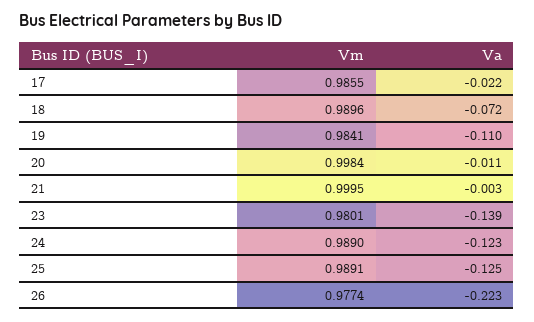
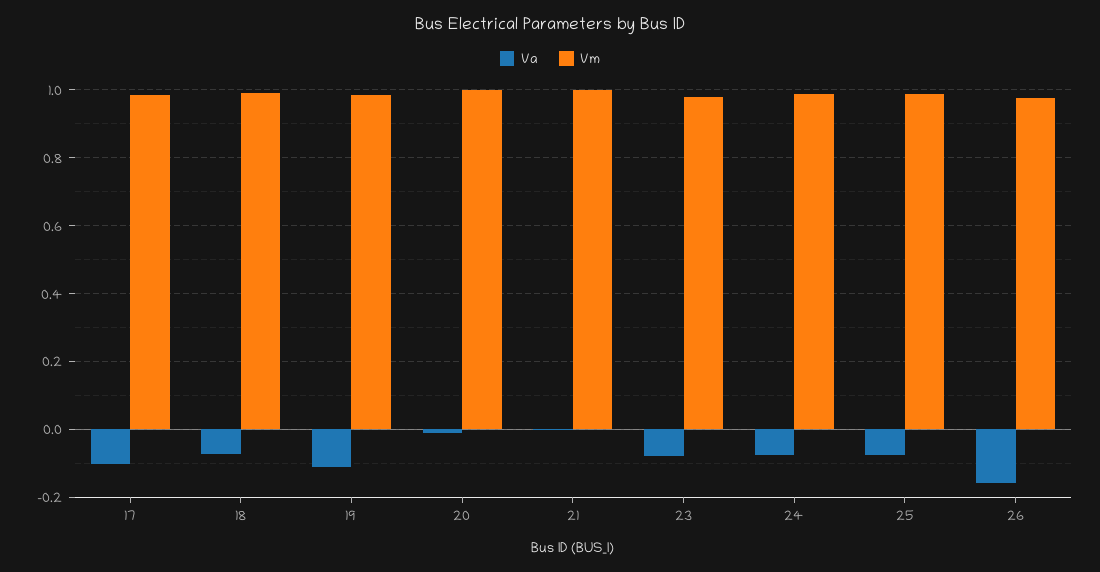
  {
    "Vm": {
      "17": 0.9855,
      "18": 0.9896,
      "19": 0.9841,
      "20": 0.9984,
      "21": 0.9995,
      "23": 0.9801,
      "24": 0.989,
      "25": 0.9891,
      "26": 0.9774
    },
    "Va": {
-     "17": -0.022,
+     "17": -0.1,
      "18": -0.072,
      "19": -0.11,
      "20": -0.011,
      "21": -0.003,
-     "23": -0.139,
+     "23": -0.08,
-     "24": -0.123,
+     "24": -0.08,
-     "25": -0.125,
+     "25": -0.08,
-     "26": -0.223
+     "26": -0.16
    }
  }

